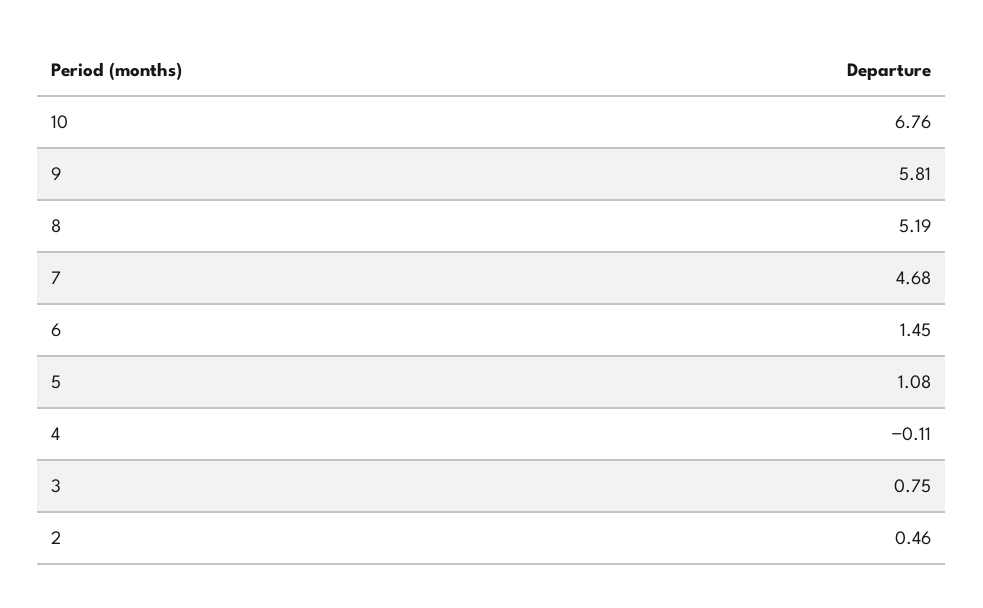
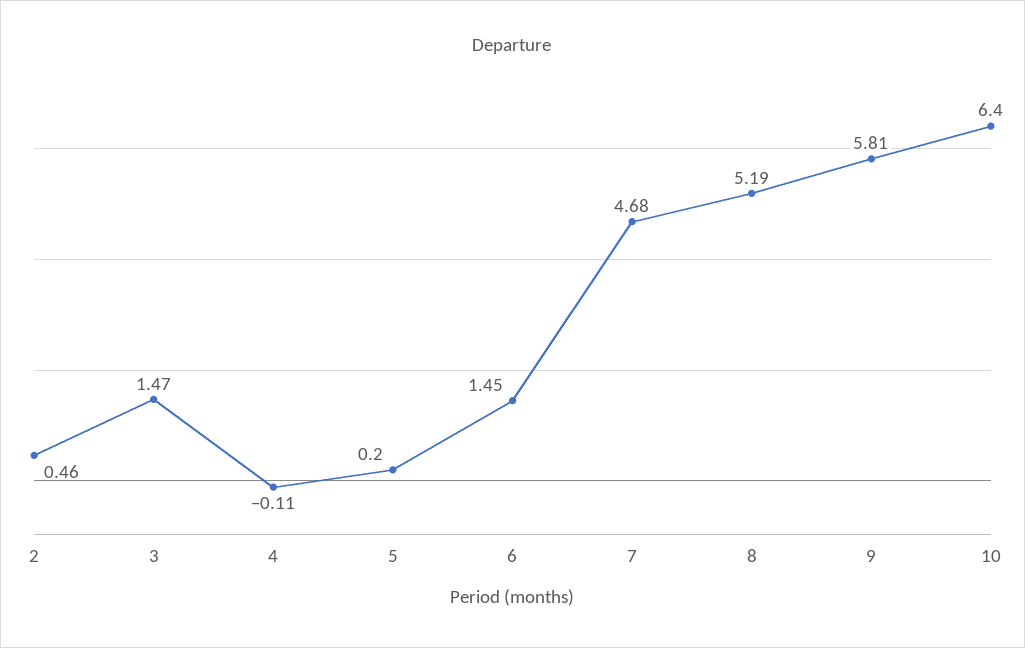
  {
-   "10": 6.76,
+   "10": 6.4,
    "9": 5.81,
    "8": 5.19,
    "7": 4.68,
    "6": 1.45,
-   "5": 1.08,
+   "5": 0.2,
    "4": -0.11,
-   "3": 0.75,
+   "3": 1.47,
    "2": 0.46
  }

